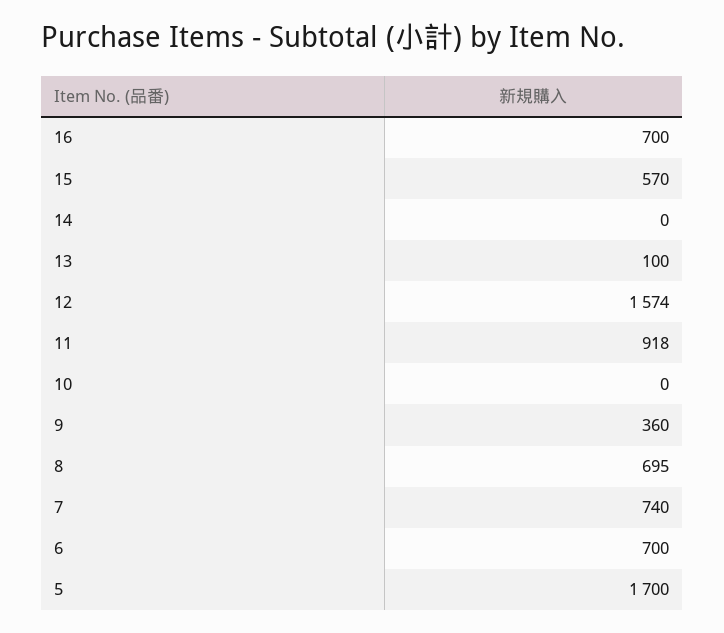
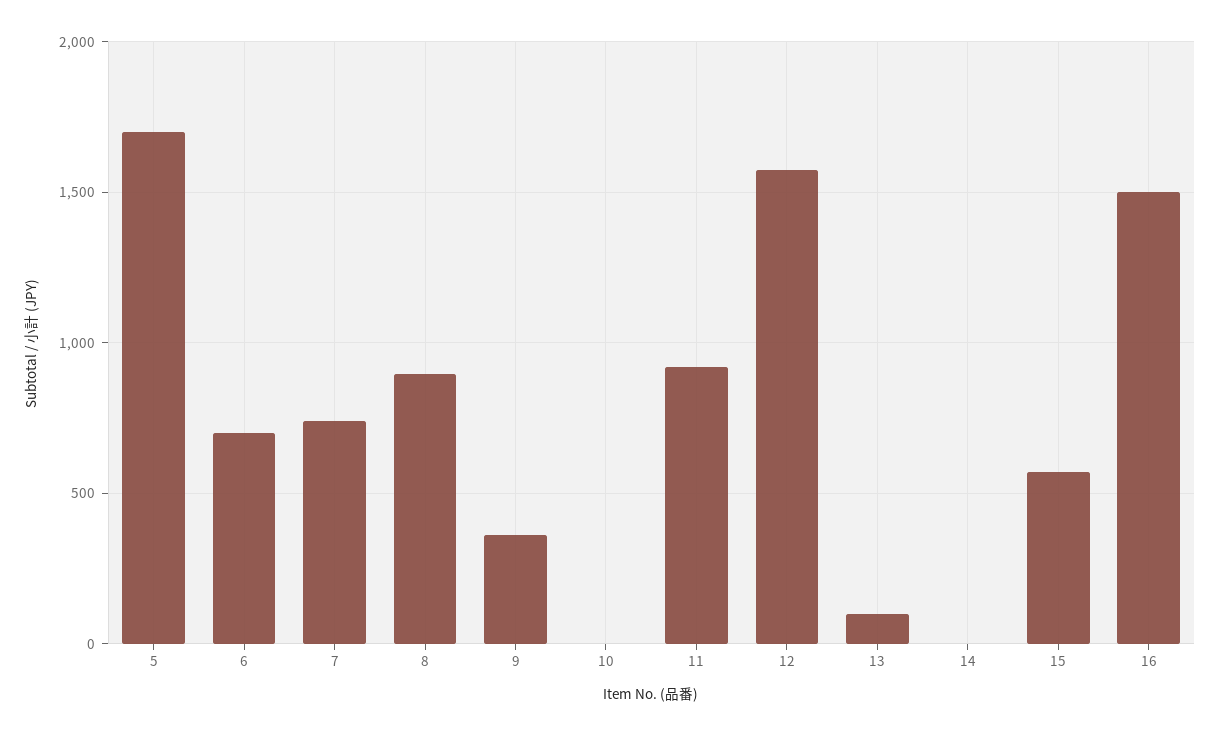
  {
-   "16": 700,
+   "16": 1500,
    "15": 570,
    "14": 0,
    "13": 100,
    "12": 1574,
    "11": 918,
    "10": 0,
    "9": 360,
-   "8": 695,
+   "8": 900,
    "7": 740,
    "6": 700,
    "5": 1700
  }

